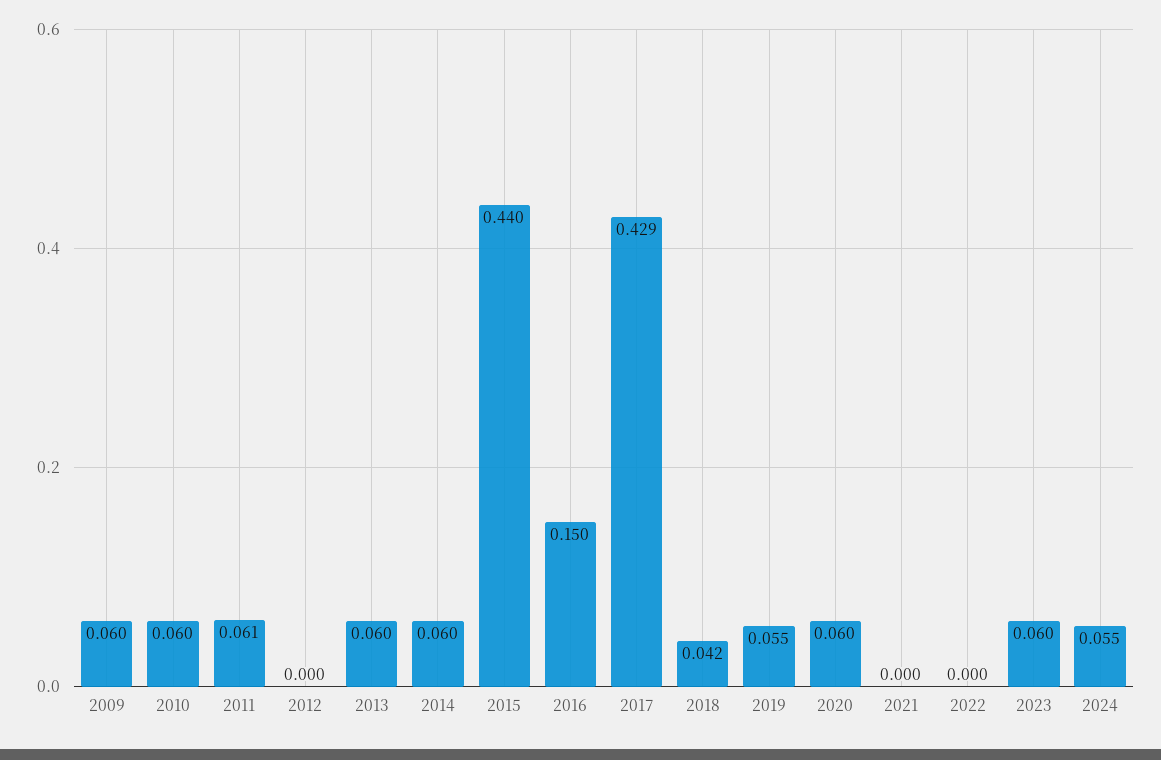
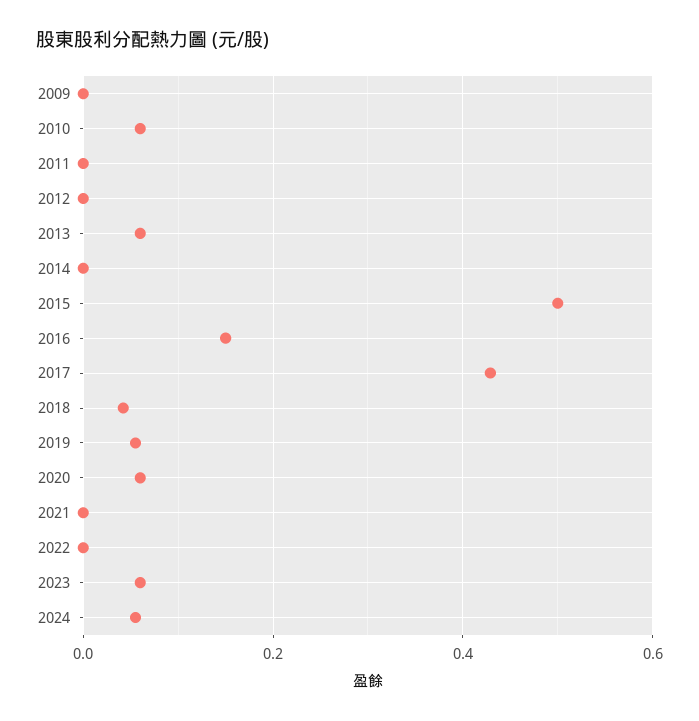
  {
-   "2009": 0.06,
+   "2009": 0,
    "2010": 0.06,
-   "2011": 0.061,
+   "2011": 0,
    "2012": 0,
    "2013": 0.06,
-   "2014": 0.06,
+   "2014": 0,
-   "2015": 0.44,
+   "2015": 0.5,
    "2016": 0.15,
    "2017": 0.429,
    "2018": 0.042,
    "2019": 0.055,
    "2020": 0.06,
    "2021": 0,
    "2022": 0,
    "2023": 0.06,
    "2024": 0.055
  }

